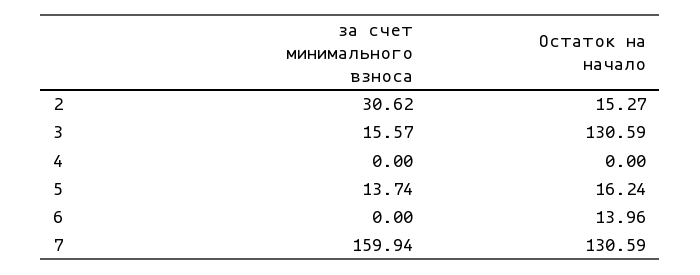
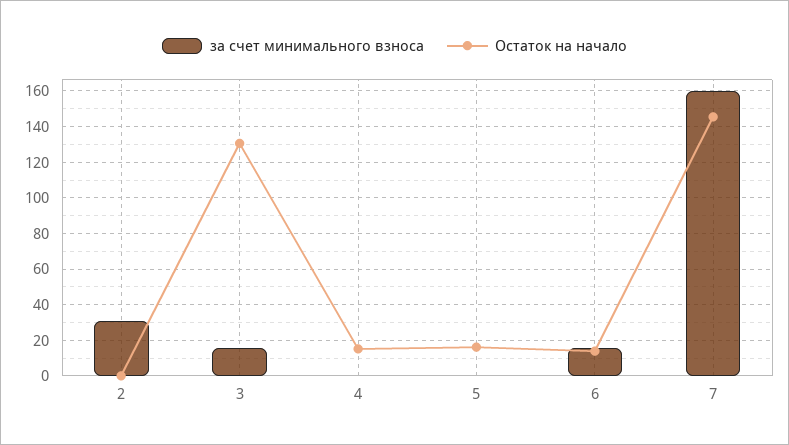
  {
    "за счет минимального взноса": {
      "2": 30.62,
      "3": 15.57,
      "4": 0,
-     "5": 13.74,
+     "5": 0,
-     "6": 0,
+     "6": 15,
      "7": 159.94
    },
    "Остаток на начало": {
-     "2": 15.27,
+     "2": 0,
      "3": 130.59,
-     "4": 0,
+     "4": 15,
      "5": 16.24,
      "6": 13.96,
-     "7": 130.59
+     "7": 145
    }
  }

